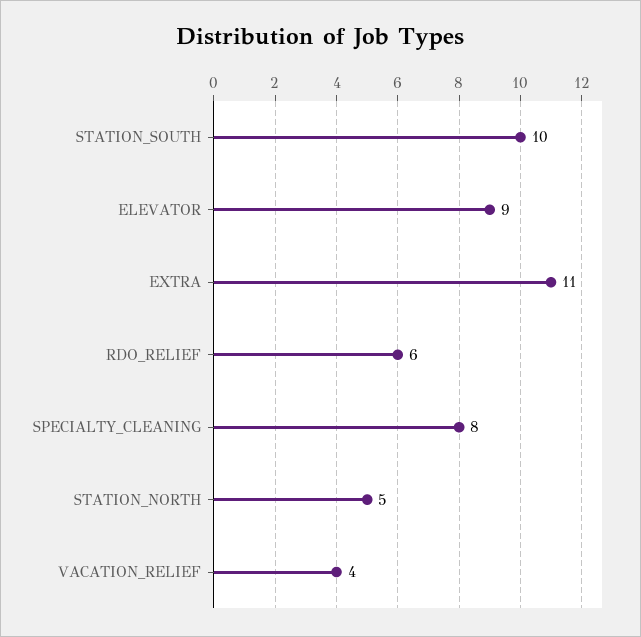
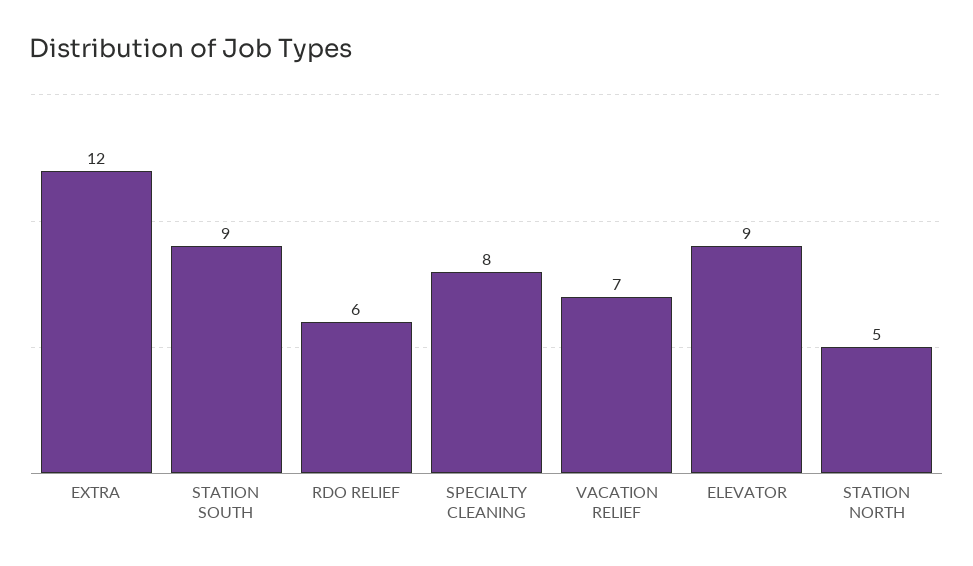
  {
-   "STATION_SOUTH": 10,
+   "STATION_SOUTH": 9,
    "ELEVATOR": 9,
-   "EXTRA": 11,
+   "EXTRA": 12,
    "RDO_RELIEF": 6,
    "SPECIALTY_CLEANING": 8,
    "STATION_NORTH": 5,
-   "VACATION_RELIEF": 4
+   "VACATION_RELIEF": 7
  }

